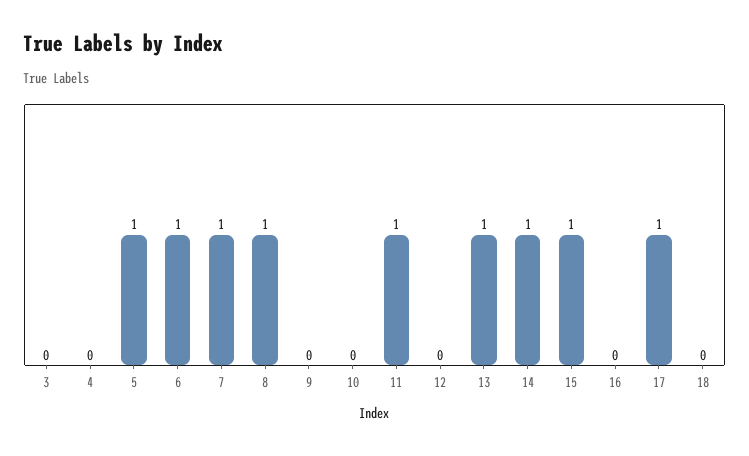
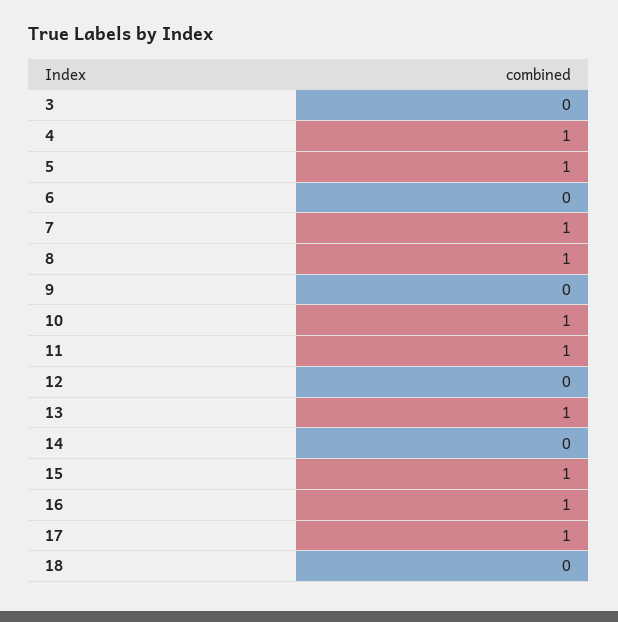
  {
    "3": 0,
-   "4": 0,
+   "4": 1,
    "5": 1,
-   "6": 1,
+   "6": 0,
    "7": 1,
    "8": 1,
    "9": 0,
-   "10": 0,
+   "10": 1,
    "11": 1,
    "12": 0,
    "13": 1,
-   "14": 1,
+   "14": 0,
    "15": 1,
-   "16": 0,
+   "16": 1,
    "17": 1,
    "18": 0
  }

